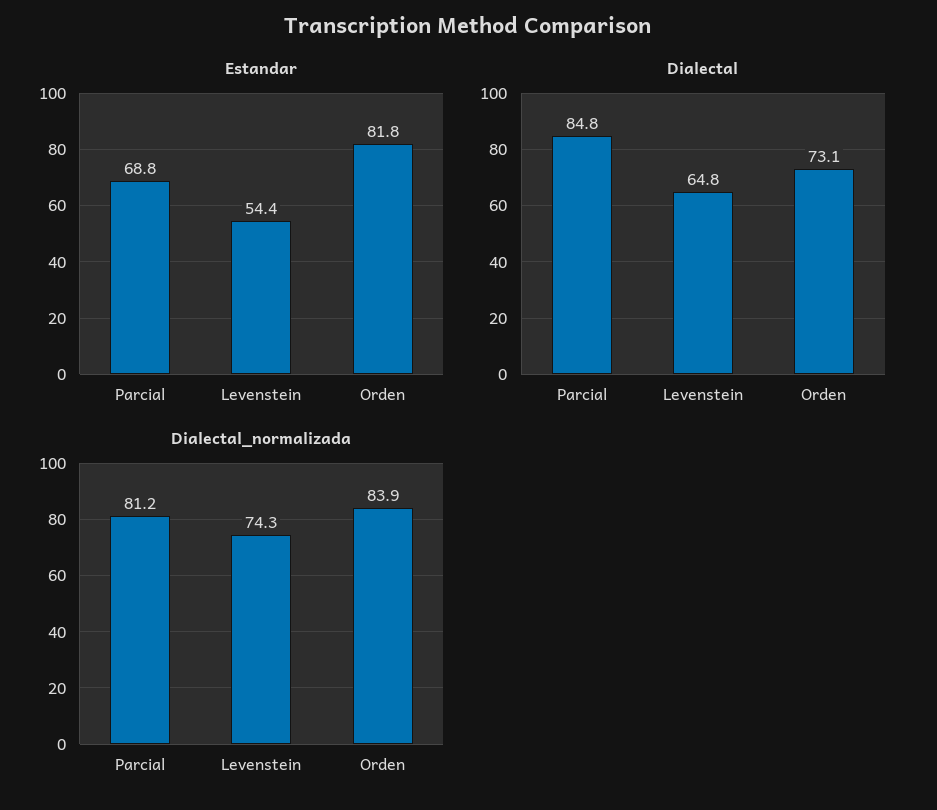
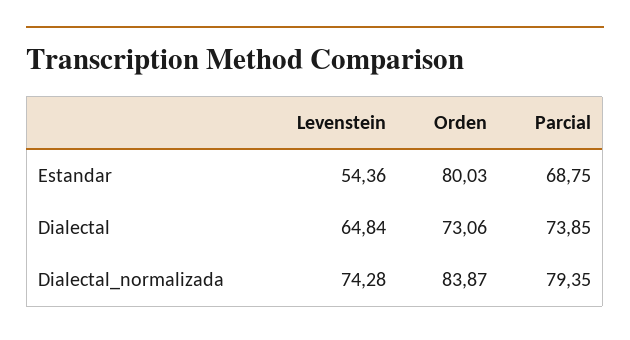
  {
    "Estandar": {
      "Parcial": 68.75,
      "Levenstein": 54.36,
-     "Orden": 81.8
+     "Orden": 80.03
    },
    "Dialectal": {
-     "Parcial": 84.8,
+     "Parcial": 73.85,
      "Levenstein": 64.84,
      "Orden": 73.06
    },
    "Dialectal_normalizada": {
-     "Parcial": 81.2,
+     "Parcial": 79.35,
      "Levenstein": 74.28,
      "Orden": 83.87
    }
  }

